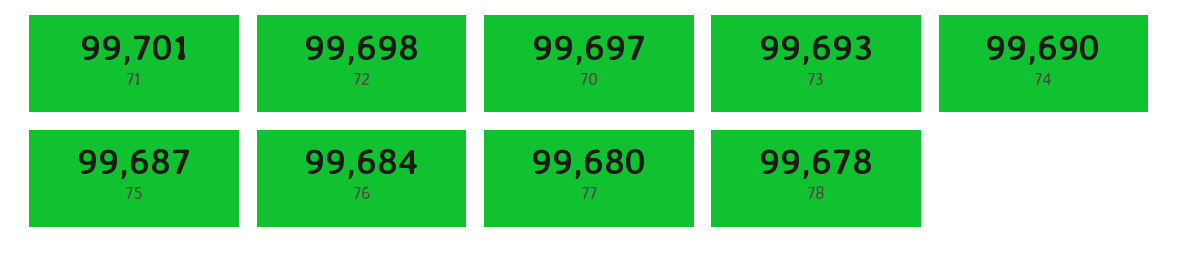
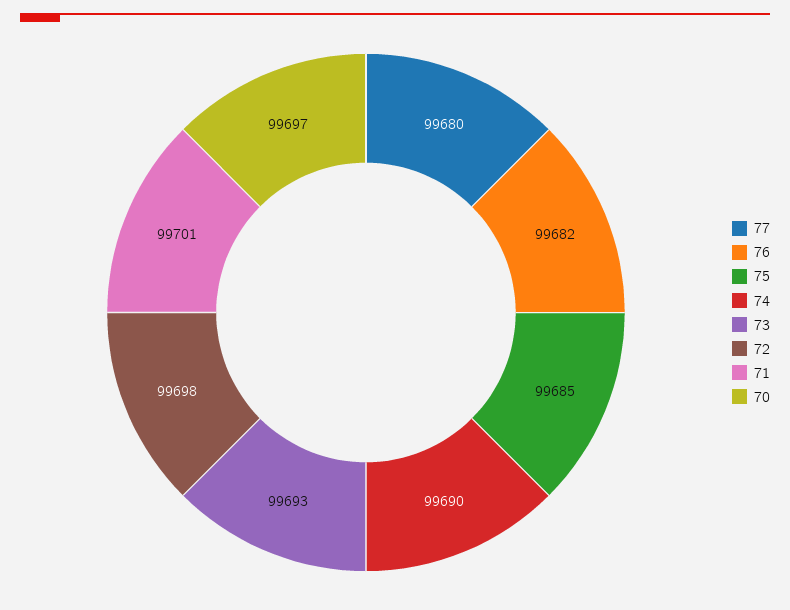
  {
    "71": 99701,
    "72": 99698,
    "70": 99697,
    "73": 99693,
    "74": 99690,
-   "75": 99687,
+   "75": 99685,
-   "76": 99684,
+   "76": 99682,
-   "77": 99680,
+   "77": 99680
-   "78": 99678
  }

